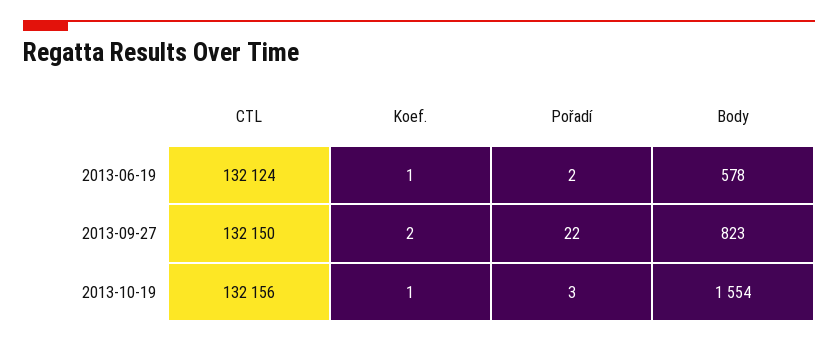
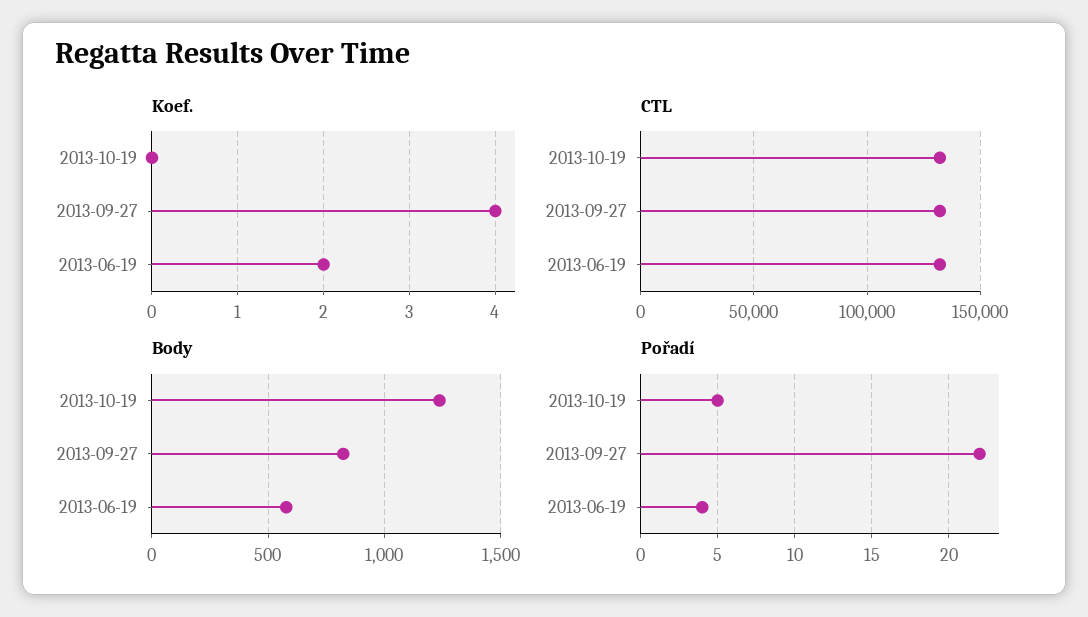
  {
    "CTL": {
      "2013-06-19": 132124,
      "2013-09-27": 132150,
      "2013-10-19": 132156
    },
    "Koef.": {
-     "2013-06-19": 1,
+     "2013-06-19": 2,
-     "2013-09-27": 2,
+     "2013-09-27": 4,
-     "2013-10-19": 1
+     "2013-10-19": 0
    },
    "Pořadí": {
-     "2013-06-19": 2,
+     "2013-06-19": 4,
      "2013-09-27": 22,
-     "2013-10-19": 3
+     "2013-10-19": 5
    },
    "Body": {
      "2013-06-19": 578,
      "2013-09-27": 823,
-     "2013-10-19": 1554
+     "2013-10-19": 1250
    }
  }

